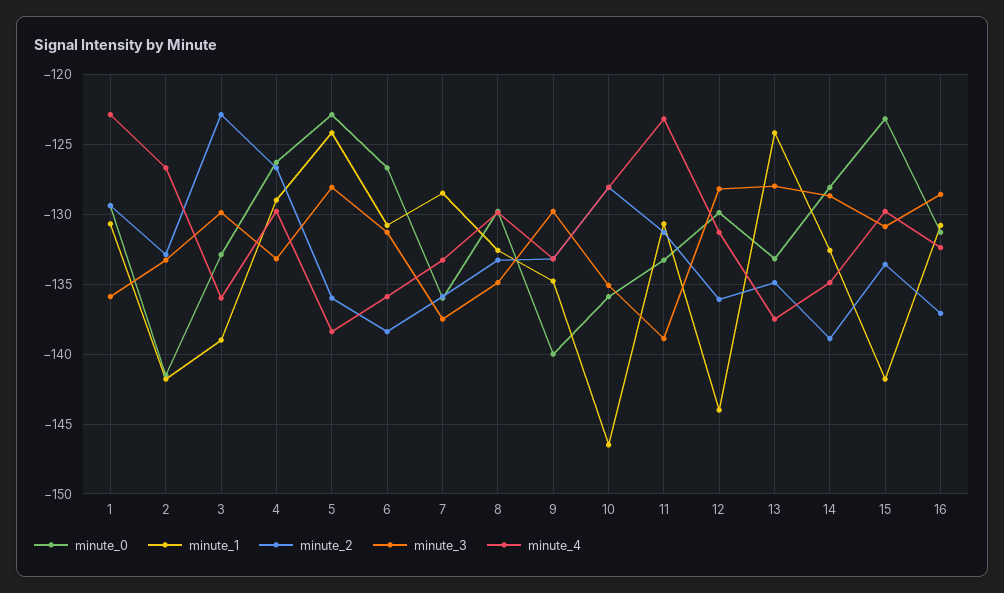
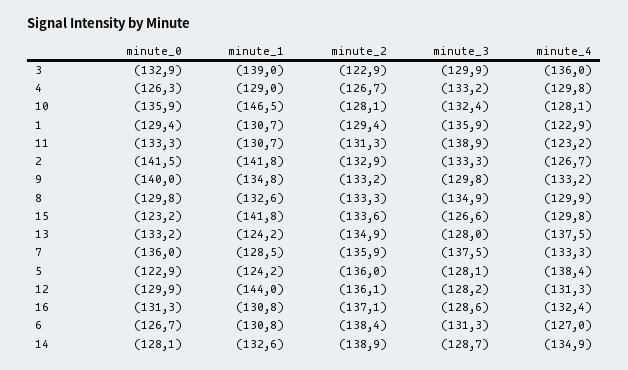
  {
    "minute_0": {
      "1": -129.4,
      "2": -141.5,
      "3": -132.9,
      "4": -126.3,
      "5": -122.9,
      "6": -126.7,
      "7": -136,
      "8": -129.8,
      "9": -140,
      "10": -135.9,
      "11": -133.3,
      "12": -129.9,
      "13": -133.2,
      "14": -128.1,
      "15": -123.2,
      "16": -131.3
    },
    "minute_1": {
      "1": -130.7,
      "2": -141.8,
      "3": -139,
      "4": -129,
      "5": -124.2,
      "6": -130.8,
      "7": -128.5,
      "8": -132.6,
      "9": -134.8,
      "10": -146.5,
      "11": -130.7,
      "12": -144,
      "13": -124.2,
      "14": -132.6,
      "15": -141.8,
      "16": -130.8
    },
    "minute_2": {
      "1": -129.4,
      "2": -132.9,
      "3": -122.9,
      "4": -126.7,
      "5": -136,
      "6": -138.4,
      "7": -135.9,
      "8": -133.3,
      "9": -133.2,
      "10": -128.1,
      "11": -131.3,
      "12": -136.1,
      "13": -134.9,
      "14": -138.9,
      "15": -133.6,
      "16": -137.1
    },
    "minute_3": {
      "1": -135.9,
      "2": -133.3,
      "3": -129.9,
      "4": -133.2,
      "5": -128.1,
      "6": -131.3,
      "7": -137.5,
      "8": -134.9,
      "9": -129.8,
-     "10": -135,
+     "10": -132.4,
      "11": -138.9,
      "12": -128.2,
      "13": -128,
      "14": -128.7,
-     "15": -131,
+     "15": -126.6,
      "16": -128.6
    },
    "minute_4": {
      "1": -122.9,
      "2": -126.7,
      "3": -136,
      "4": -129.8,
      "5": -138.4,
-     "6": -136,
+     "6": -127,
      "7": -133.3,
      "8": -129.9,
      "9": -133.2,
      "10": -128.1,
      "11": -123.2,
      "12": -131.3,
      "13": -137.5,
      "14": -134.9,
      "15": -129.8,
      "16": -132.4
    }
  }

